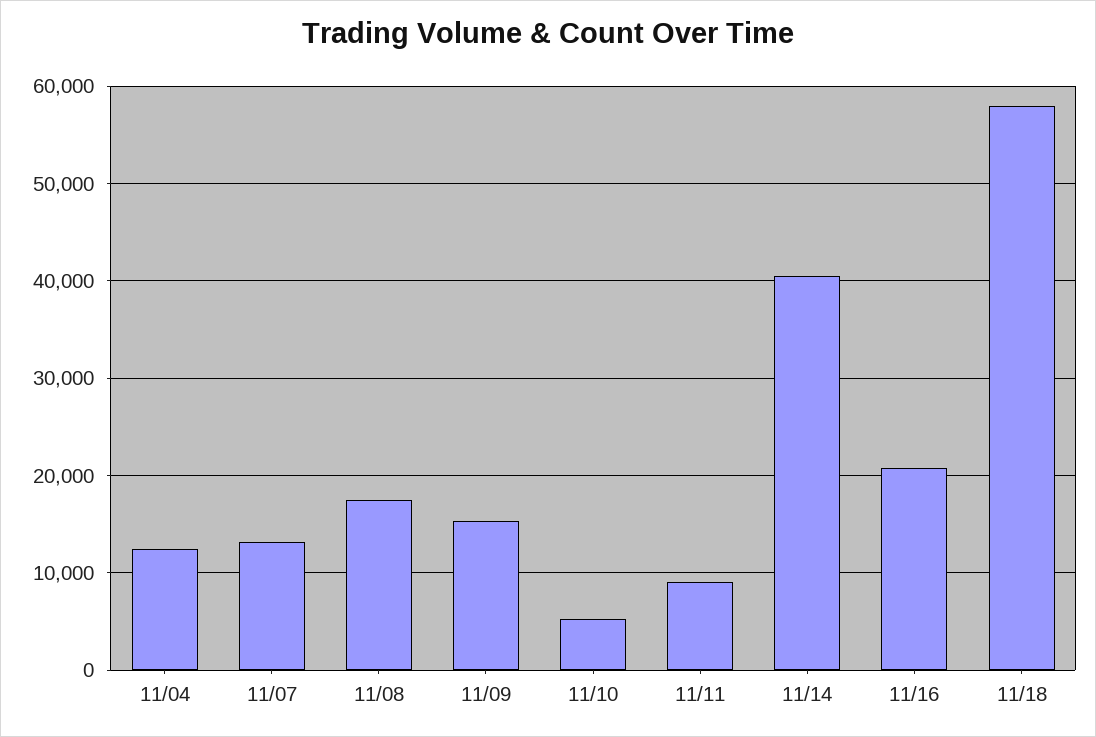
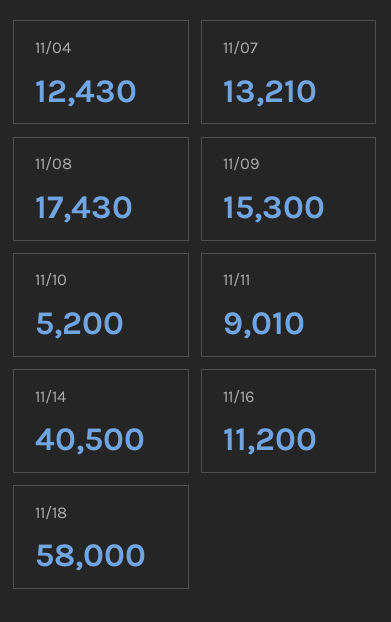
  {
    "11/04": 12430,
    "11/07": 13210,
    "11/08": 17430,
    "11/09": 15300,
    "11/10": 5200,
    "11/11": 9010,
    "11/14": 40500,
-   "11/16": 21000,
+   "11/16": 11200,
    "11/18": 58000
  }

